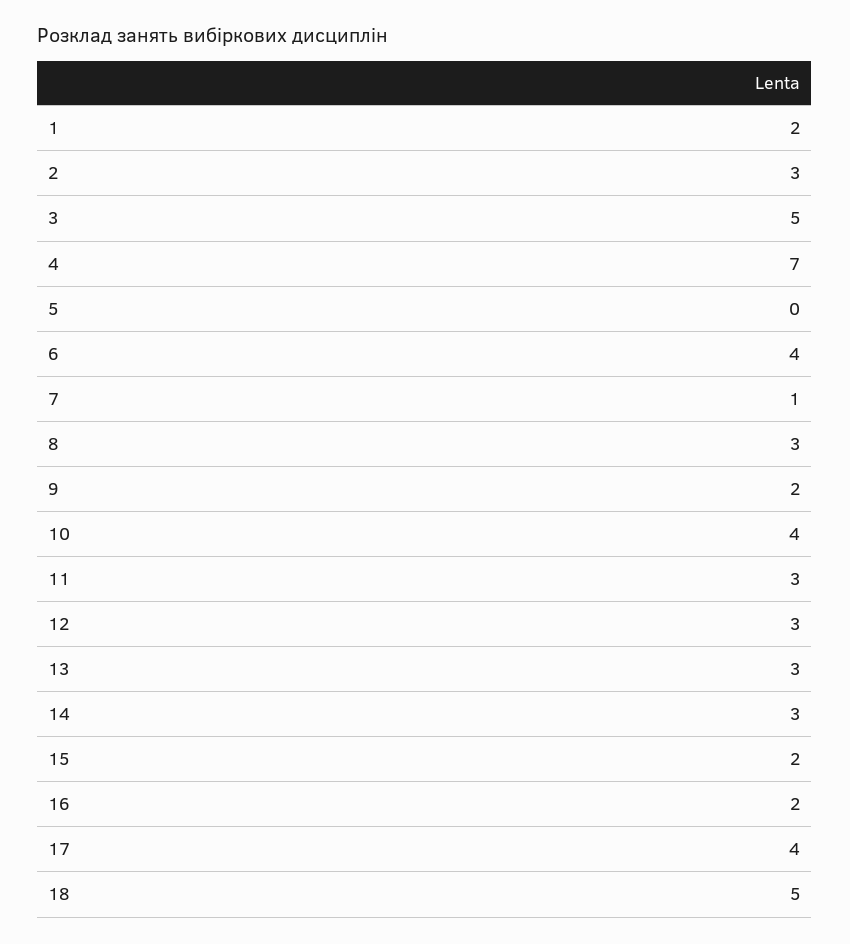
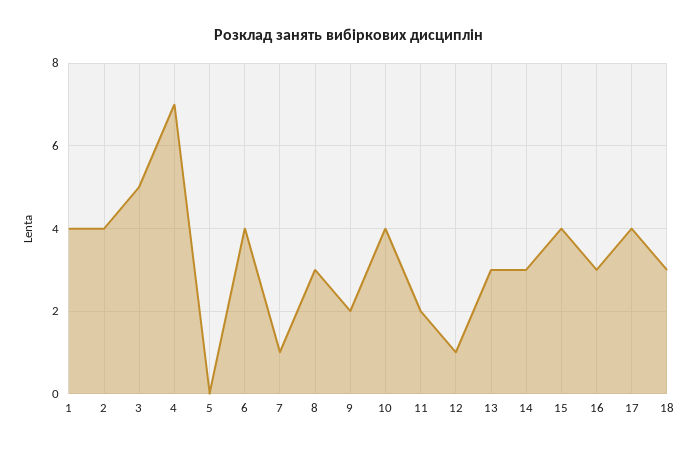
  {
-   "1": 2,
+   "1": 4,
-   "2": 3,
+   "2": 4,
    "3": 5,
    "4": 7,
    "5": 0,
    "6": 4,
    "7": 1,
    "8": 3,
    "9": 2,
    "10": 4,
-   "11": 3,
+   "11": 2,
-   "12": 3,
+   "12": 1,
    "13": 3,
    "14": 3,
-   "15": 2,
+   "15": 4,
-   "16": 2,
+   "16": 3,
    "17": 4,
-   "18": 5
+   "18": 3
  }

